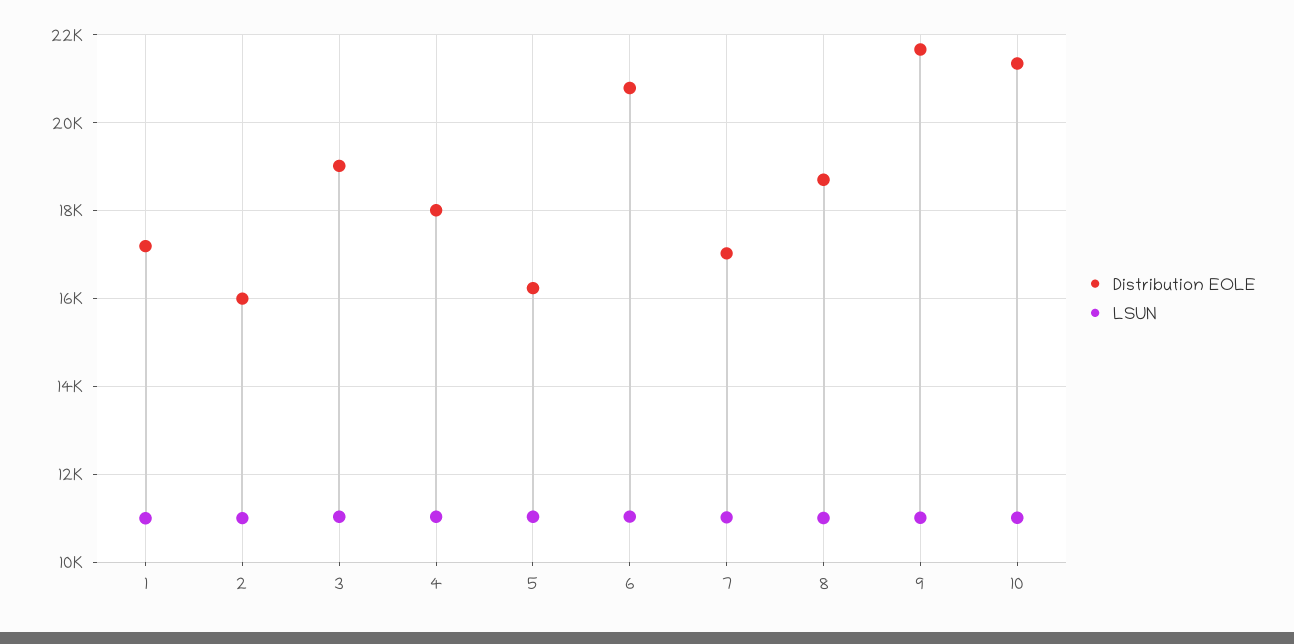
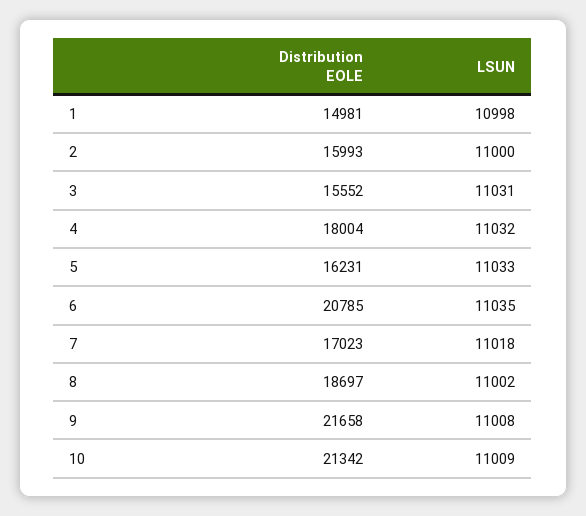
  {
    "Distribution EOLE": {
-     "1": 17200,
+     "1": 14981,
      "2": 15993,
-     "3": 19000,
+     "3": 15552,
      "4": 18004,
      "5": 16231,
      "6": 20785,
      "7": 17023,
      "8": 18697,
      "9": 21658,
      "10": 21342
    },
    "LSUN": {
      "1": 10998,
      "2": 11000,
      "3": 11031,
      "4": 11032,
      "5": 11033,
      "6": 11035,
      "7": 11018,
      "8": 11002,
      "9": 11008,
      "10": 11009
    }
  }

